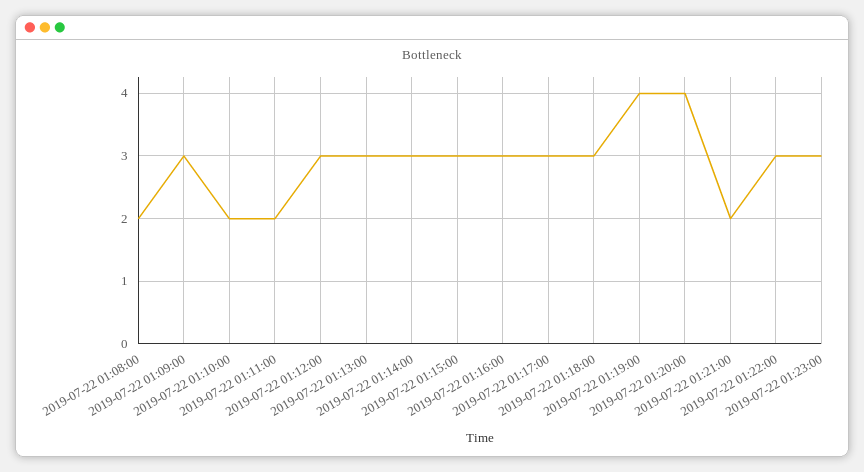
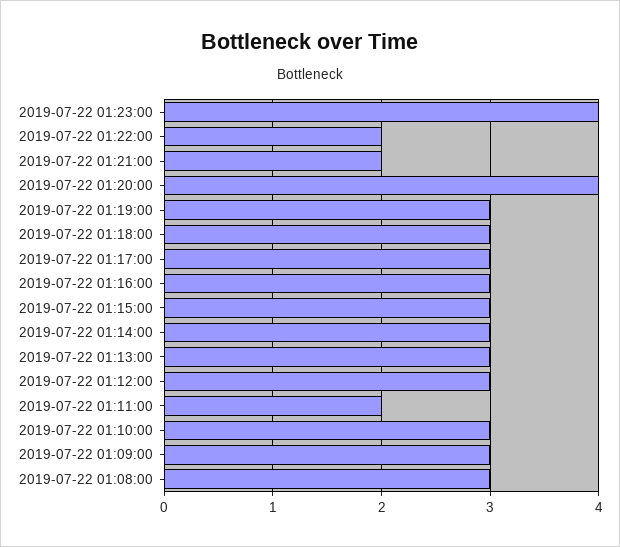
  {
-   "2019-07-22 01:08:00": 2,
+   "2019-07-22 01:08:00": 3,
    "2019-07-22 01:09:00": 3,
-   "2019-07-22 01:10:00": 2,
+   "2019-07-22 01:10:00": 3,
    "2019-07-22 01:11:00": 2,
    "2019-07-22 01:12:00": 3,
    "2019-07-22 01:13:00": 3,
    "2019-07-22 01:14:00": 3,
    "2019-07-22 01:15:00": 3,
    "2019-07-22 01:16:00": 3,
    "2019-07-22 01:17:00": 3,
    "2019-07-22 01:18:00": 3,
-   "2019-07-22 01:19:00": 4,
+   "2019-07-22 01:19:00": 3,
    "2019-07-22 01:20:00": 4,
    "2019-07-22 01:21:00": 2,
-   "2019-07-22 01:22:00": 3,
+   "2019-07-22 01:22:00": 2,
-   "2019-07-22 01:23:00": 3
+   "2019-07-22 01:23:00": 4
  }

